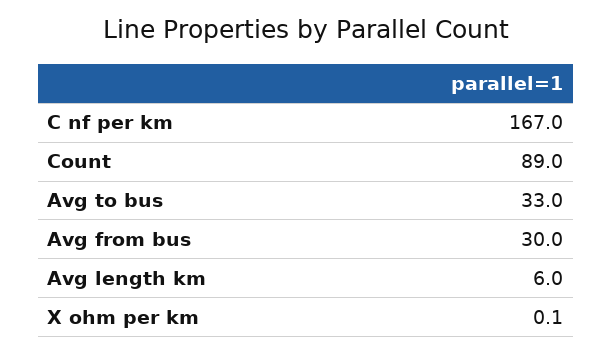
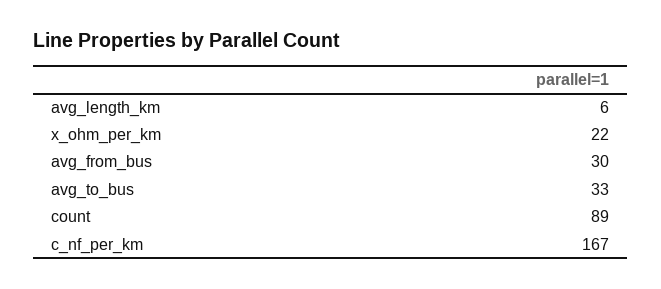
  {
    "C nf per km": 167,
    "Count": 89,
    "Avg to bus": 33,
    "Avg from bus": 30,
    "Avg length km": 6,
-   "X ohm per km": 0.1
+   "X ohm per km": 22
  }

